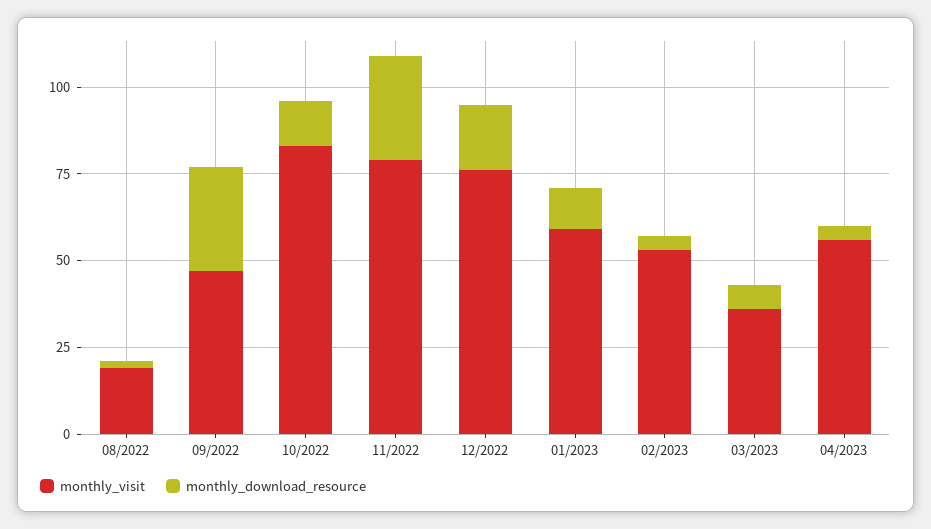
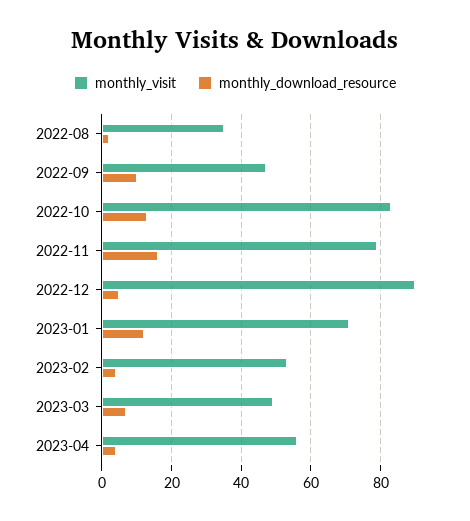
  {
    "monthly_visit": {
-     "08/2022": 20,
+     "08/2022": 35,
      "09/2022": 45,
      "10/2022": 85,
      "11/2022": 80,
-     "12/2022": 75,
+     "12/2022": 90,
-     "01/2023": 60,
+     "01/2023": 70,
      "02/2023": 55,
-     "03/2023": 35,
+     "03/2023": 50,
      "04/2023": 55
    },
    "monthly_download_resource": {
      "08/2022": 0,
-     "09/2022": 30,
+     "09/2022": 10,
      "10/2022": 15,
-     "11/2022": 30,
+     "11/2022": 15,
-     "12/2022": 20,
+     "12/2022": 5,
      "01/2023": 10,
      "02/2023": 5,
      "03/2023": 5,
      "04/2023": 5
    }
  }

